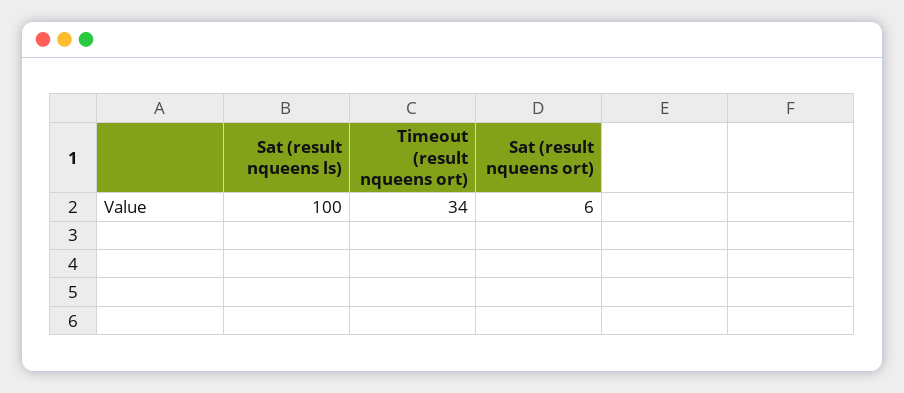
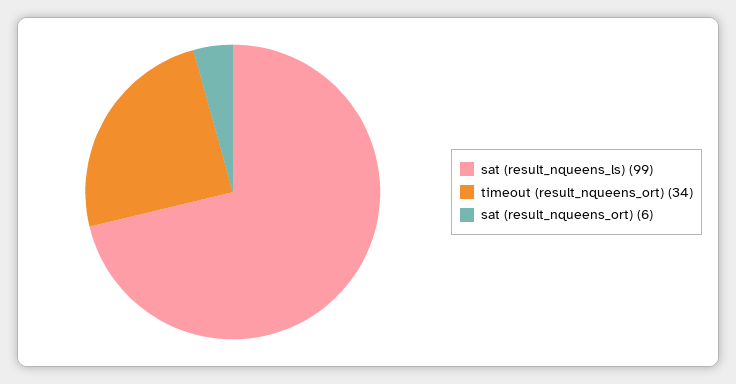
  {
-   "Sat (result nqueens ls)": 100,
+   "Sat (result nqueens ls)": 99,
    "Timeout (result nqueens ort)": 34,
    "Sat (result nqueens ort)": 6
  }

